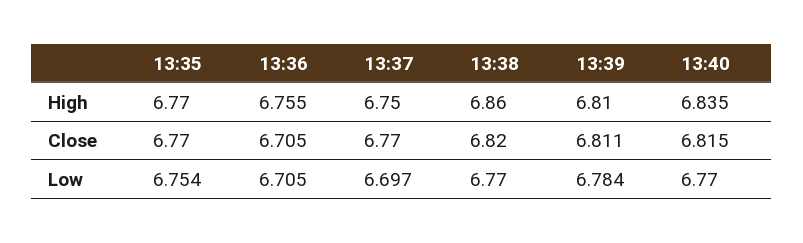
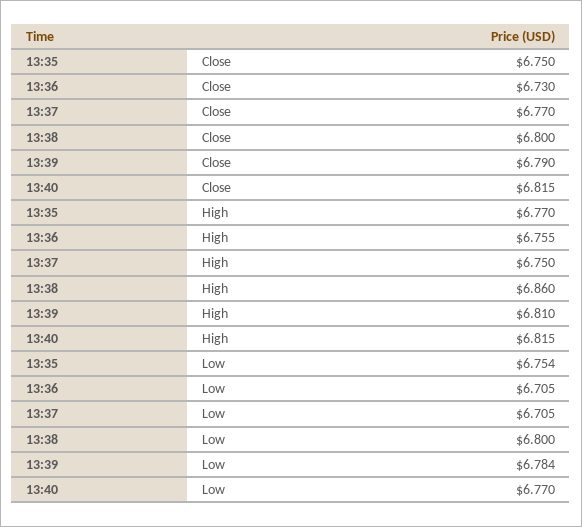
  {
    "13:35": {
      "High": 6.77,
-     "Close": 6.77,
+     "Close": 6.75,
      "Low": 6.754
    },
    "13:36": {
      "High": 6.755,
-     "Close": 6.705,
+     "Close": 6.73,
      "Low": 6.705
    },
    "13:37": {
      "High": 6.75,
      "Close": 6.77,
-     "Low": 6.697
+     "Low": 6.705
    },
    "13:38": {
      "High": 6.86,
-     "Close": 6.82,
+     "Close": 6.8,
-     "Low": 6.77
+     "Low": 6.8
    },
    "13:39": {
      "High": 6.81,
-     "Close": 6.811,
+     "Close": 6.79,
      "Low": 6.784
    },
    "13:40": {
-     "High": 6.835,
+     "High": 6.815,
      "Close": 6.815,
      "Low": 6.77
    }
  }

